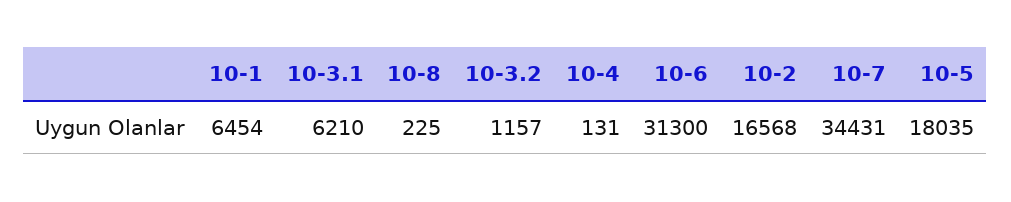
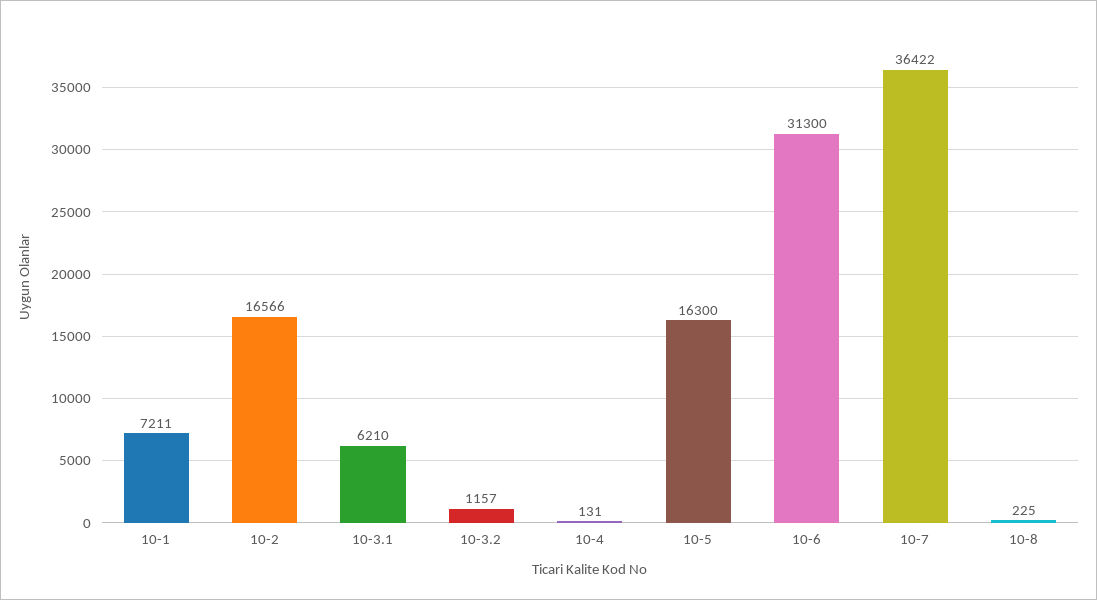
  {
-   "10-1": 6454,
+   "10-1": 7211,
    "10-3.1": 6210,
    "10-8": 225,
    "10-3.2": 1157,
    "10-4": 131,
    "10-6": 31300,
-   "10-2": 16568,
+   "10-2": 16566,
-   "10-7": 34431,
+   "10-7": 36422,
-   "10-5": 18035
+   "10-5": 16300
  }

